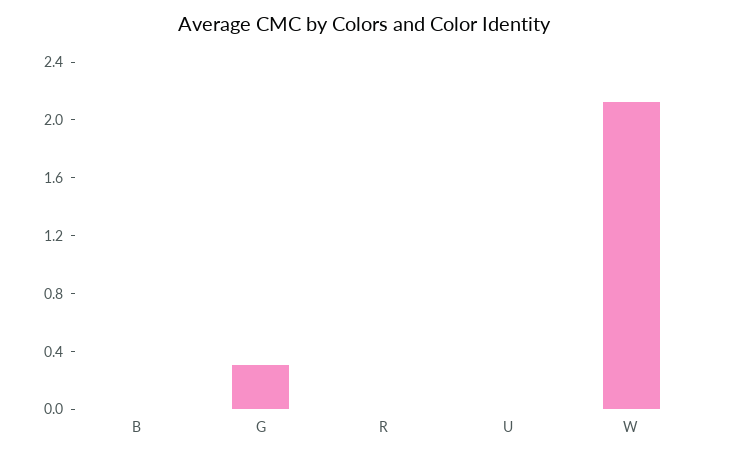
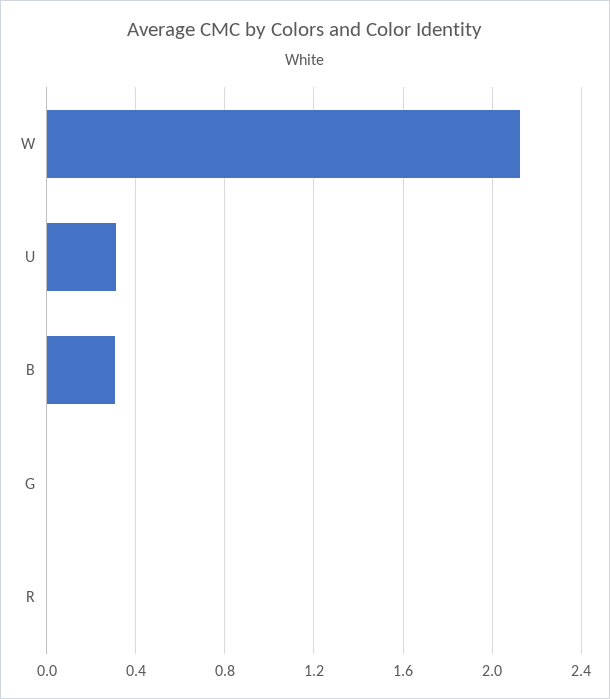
  {
-   "B": 0,
+   "B": 0.3,
-   "G": 0.3,
+   "G": 0,
    "R": 0,
-   "U": 0,
+   "U": 0.3,
    "W": 2.15
  }

